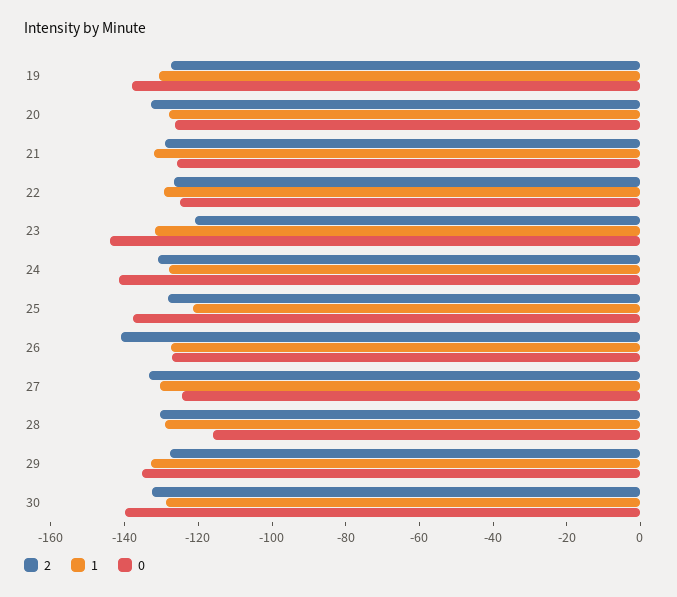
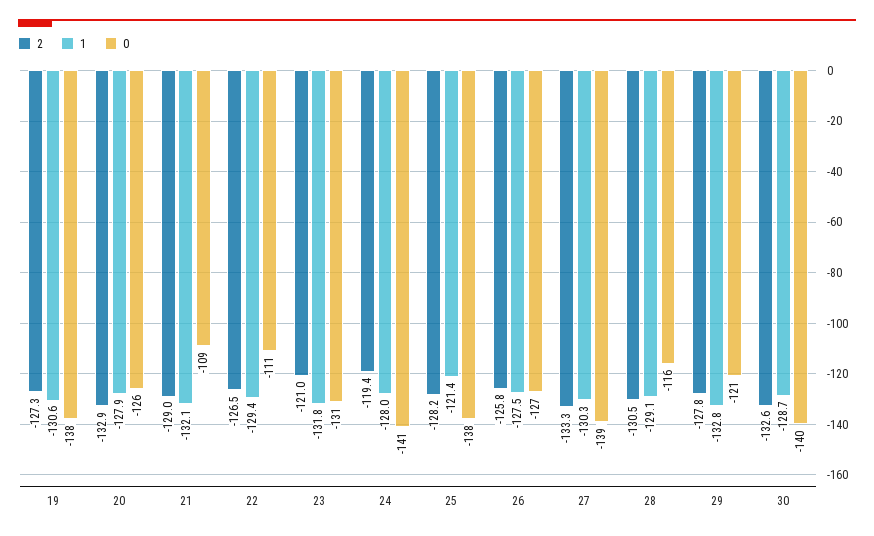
  {
    "2": {
      "19": -127.3,
      "20": -132.9,
      "21": -129,
      "22": -126.5,
      "23": -121,
-     "24": -130,
+     "24": -119.4,
      "25": -128.2,
-     "26": -140,
+     "26": -125.8,
      "27": -133.3,
      "28": -130.5,
      "29": -127.8,
      "30": -132.6
    },
    "1": {
      "19": -130.6,
      "20": -127.9,
      "21": -132.1,
      "22": -129.4,
      "23": -131.8,
      "24": -128,
      "25": -121.4,
      "26": -127.5,
      "27": -130.3,
      "28": -129.1,
      "29": -132.8,
      "30": -128.7
    },
    "0": {
      "19": -138,
      "20": -126,
-     "21": -125,
+     "21": -109,
-     "22": -125,
+     "22": -111,
-     "23": -145,
+     "23": -131,
      "24": -141,
      "25": -138,
      "26": -127,
-     "27": -125,
+     "27": -139,
      "28": -116,
-     "29": -135,
+     "29": -121,
      "30": -140
    }
  }

